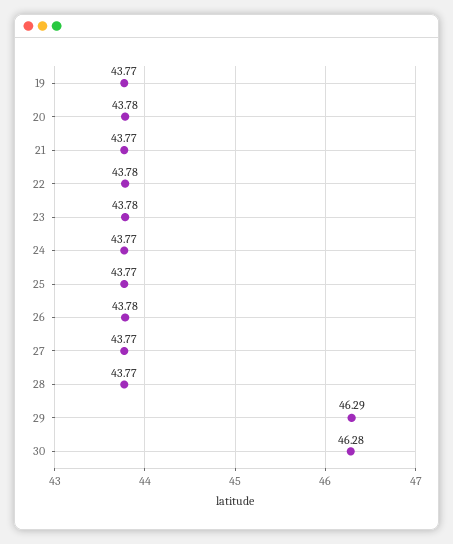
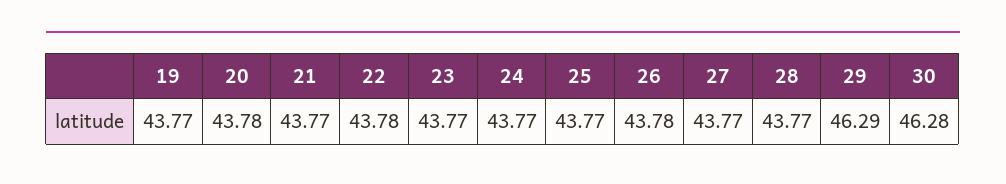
  {
    "19": 43.77,
    "20": 43.78,
    "21": 43.77,
    "22": 43.78,
-   "23": 43.78,
+   "23": 43.77,
    "24": 43.77,
    "25": 43.77,
    "26": 43.78,
    "27": 43.77,
    "28": 43.77,
    "29": 46.29,
    "30": 46.28
  }

